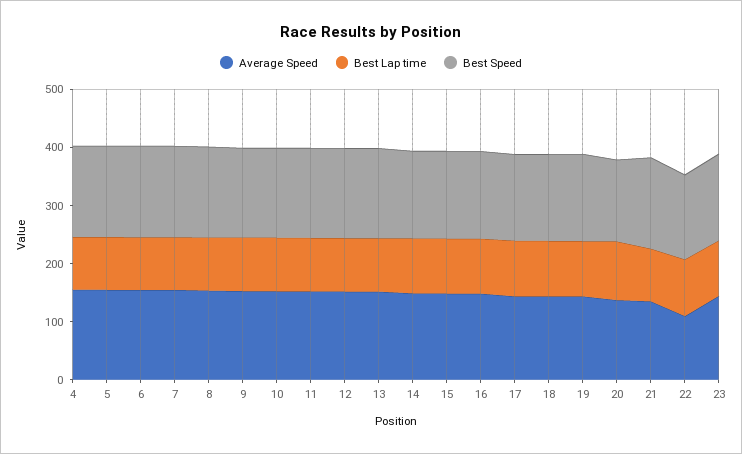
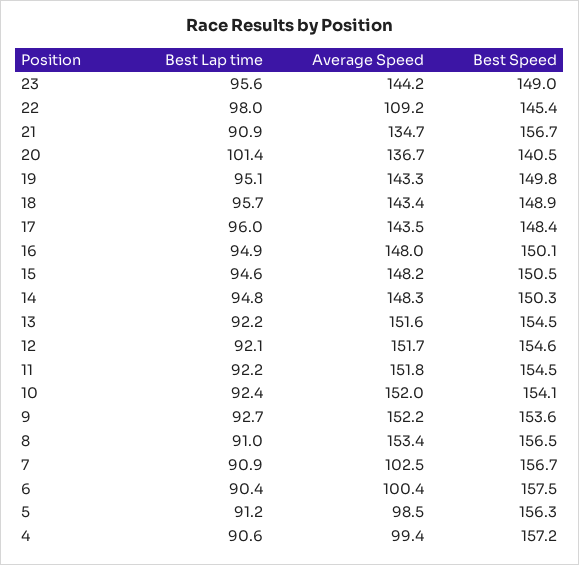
  {
    "Average Speed": {
-     "4": 160,
+     "4": 99.4,
-     "5": 160,
+     "5": 98.5,
-     "6": 160,
+     "6": 100.4,
-     "7": 160,
+     "7": 102.5,
      "8": 153.4,
      "9": 152.2,
      "10": 152,
      "11": 151.8,
      "12": 151.7,
      "13": 151.6,
      "14": 148.3,
      "15": 148.2,
      "16": 148,
      "17": 143.5,
      "18": 143.4,
      "19": 143.3,
      "20": 136.7,
      "21": 134.7,
      "22": 109.2,
      "23": 144.2
    },
    "Best Lap time": {
      "4": 90.6,
      "5": 91.2,
      "6": 90.4,
      "7": 90.9,
      "8": 91,
      "9": 92.7,
      "10": 92.4,
      "11": 92.2,
      "12": 92.1,
      "13": 92.2,
      "14": 94.8,
      "15": 94.6,
      "16": 94.9,
      "17": 96,
      "18": 95.7,
      "19": 95.1,
      "20": 101.4,
      "21": 90.9,
      "22": 98,
      "23": 95.6
    },
    "Best Speed": {
      "4": 157.2,
      "5": 156.3,
      "6": 157.5,
      "7": 156.7,
      "8": 156.5,
      "9": 153.6,
      "10": 154.1,
      "11": 154.5,
      "12": 154.6,
      "13": 154.5,
      "14": 150.3,
      "15": 150.5,
      "16": 150.1,
      "17": 148.4,
      "18": 148.9,
      "19": 149.8,
      "20": 140.5,
      "21": 156.7,
      "22": 145.4,
      "23": 149
    }
  }

